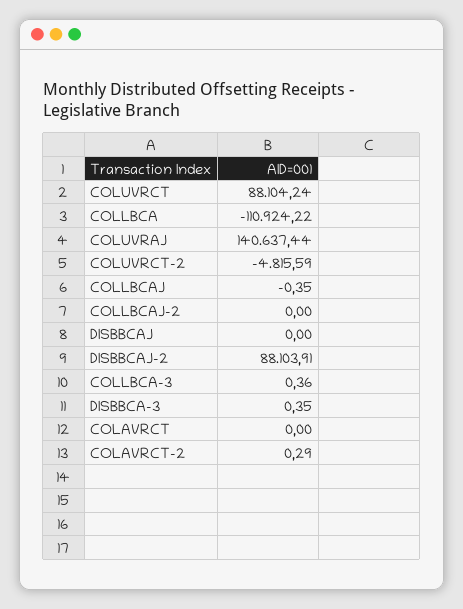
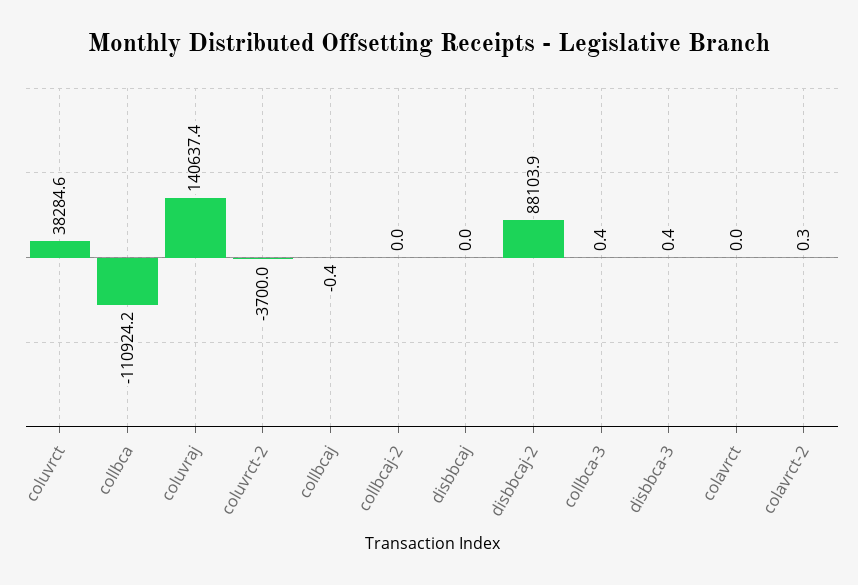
  {
-   "COLUVRCT": 88104.24,
+   "COLUVRCT": 38284.6,
    "COLLBCA": -110924.22,
    "COLUVRAJ": 140637.44,
-   "COLUVRCT-2": -4815.59,
+   "COLUVRCT-2": -3700,
    "COLLBCAJ": -0.35,
    "COLLBCAJ-2": 0,
    "DISBBCAJ": 0,
    "DISBBCAJ-2": 88103.91,
    "COLLBCA-3": 0.36,
    "DISBBCA-3": 0.35,
    "COLAVRCT": 0,
    "COLAVRCT-2": 0.29
  }

